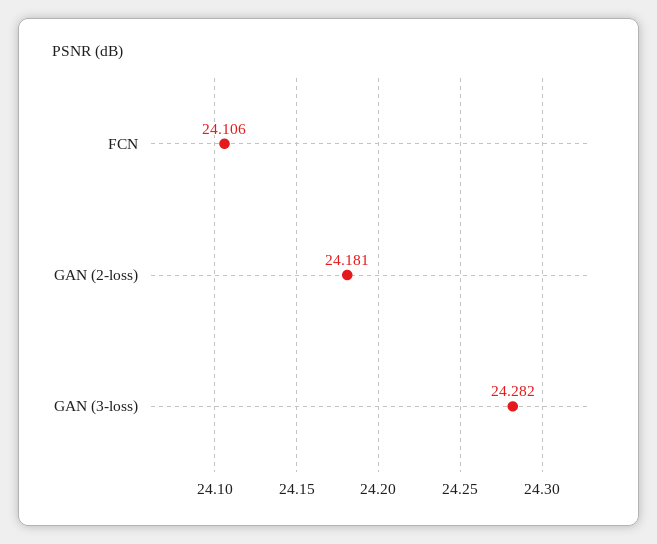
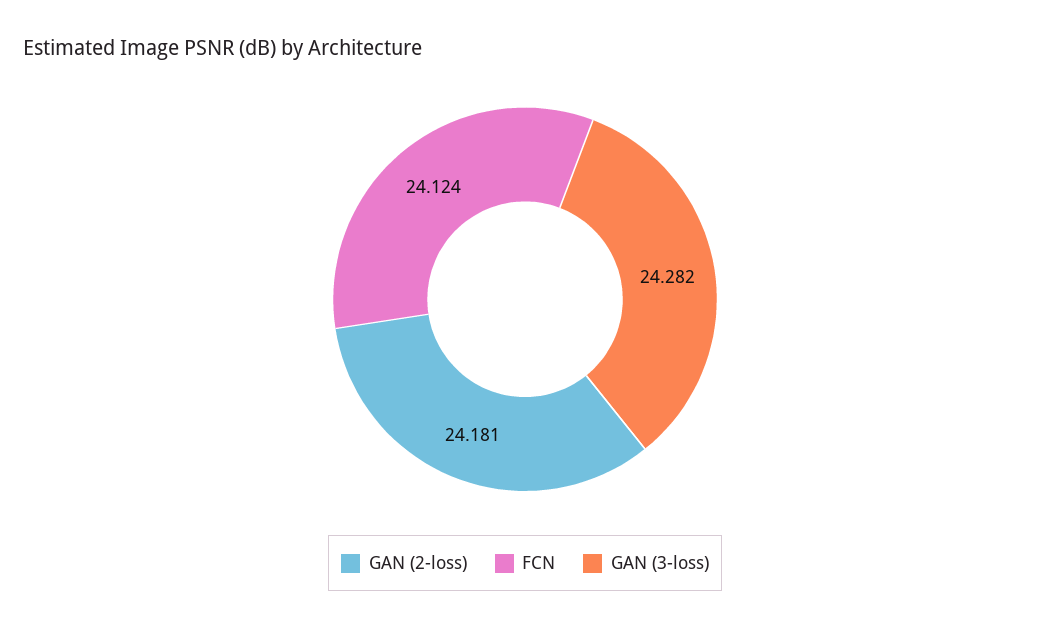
  {
-   "FCN": 24.106,
+   "FCN": 24.124,
    "GAN (2-loss)": 24.181,
    "GAN (3-loss)": 24.282
  }

